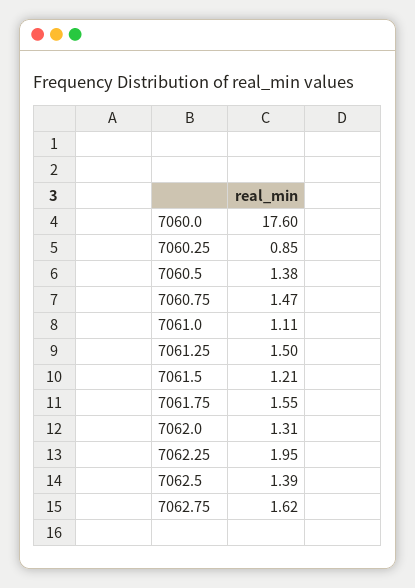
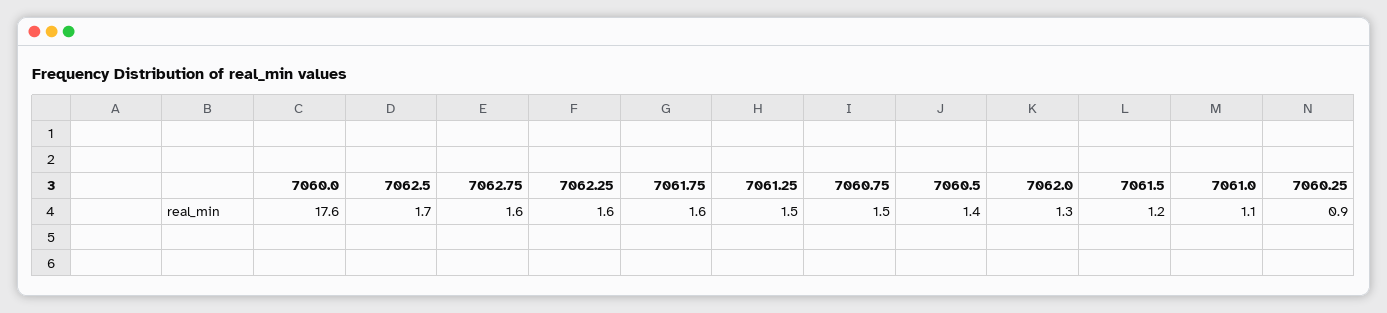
  {
    "7060.0": 17.6,
    "7060.25": 0.85,
    "7060.5": 1.38,
    "7060.75": 1.47,
    "7061.0": 1.11,
    "7061.25": 1.5,
    "7061.5": 1.21,
    "7061.75": 1.55,
    "7062.0": 1.31,
-   "7062.25": 1.95,
+   "7062.25": 1.6,
-   "7062.5": 1.39,
+   "7062.5": 1.7,
    "7062.75": 1.62
  }

